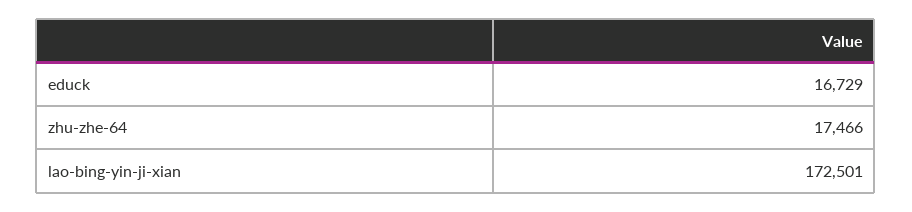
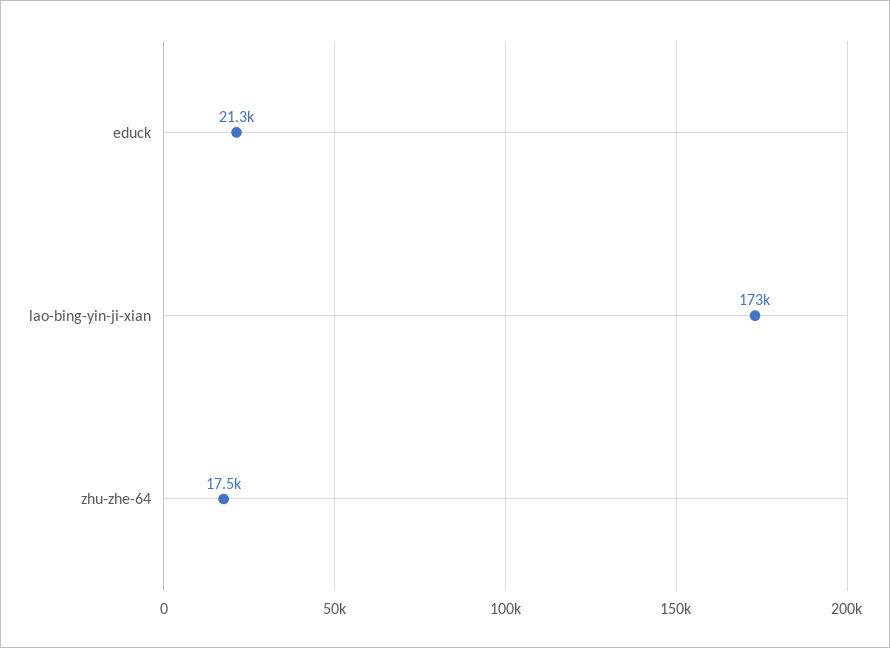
  {
-   "educk": 16729,
+   "educk": 21300,
    "zhu-zhe-64": 17466,
    "lao-bing-yin-ji-xian": 172501
  }

